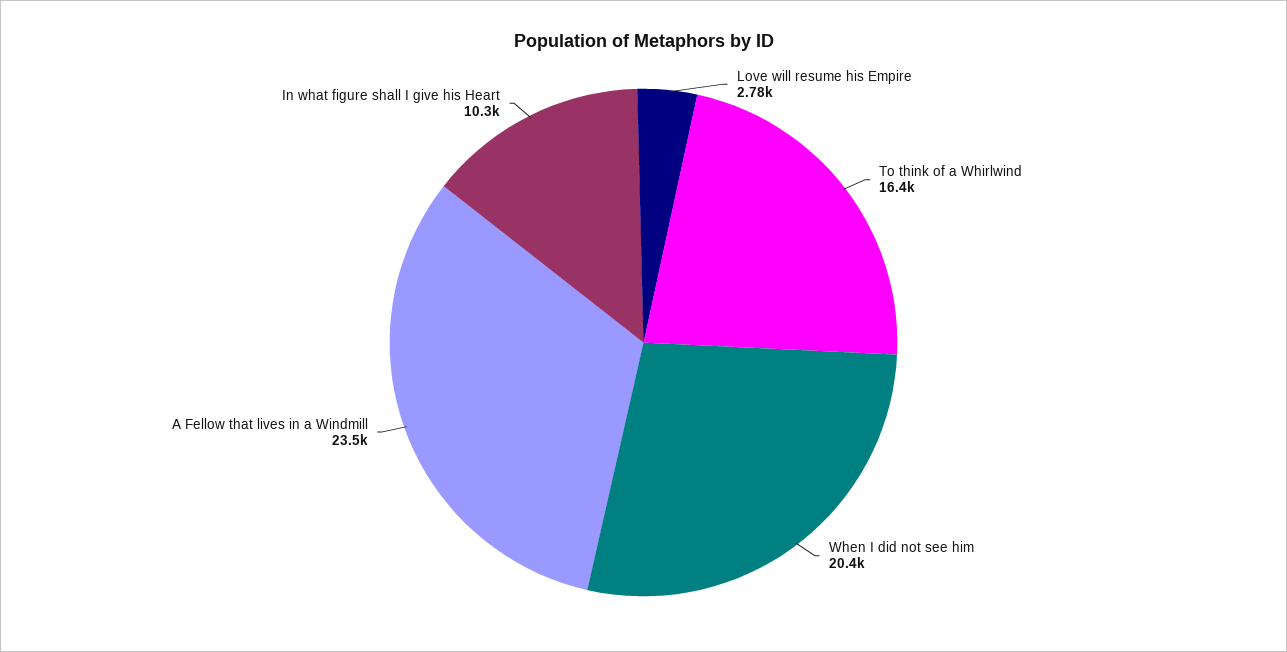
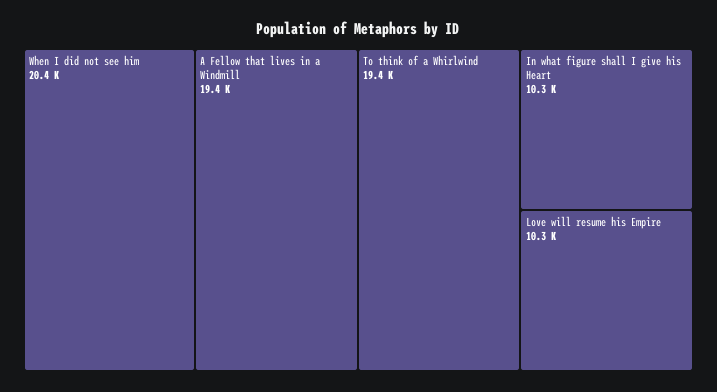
  {
-   "Love will resume his Empire": 2780,
+   "Love will resume his Empire": 10300,
-   "To think of a Whirlwind": 16400,
+   "To think of a Whirlwind": 19400,
    "When I did not see him": 20400,
-   "A Fellow that lives in a Windmill": 23500,
+   "A Fellow that lives in a Windmill": 19400,
    "In what figure shall I give his Heart": 10300
  }

